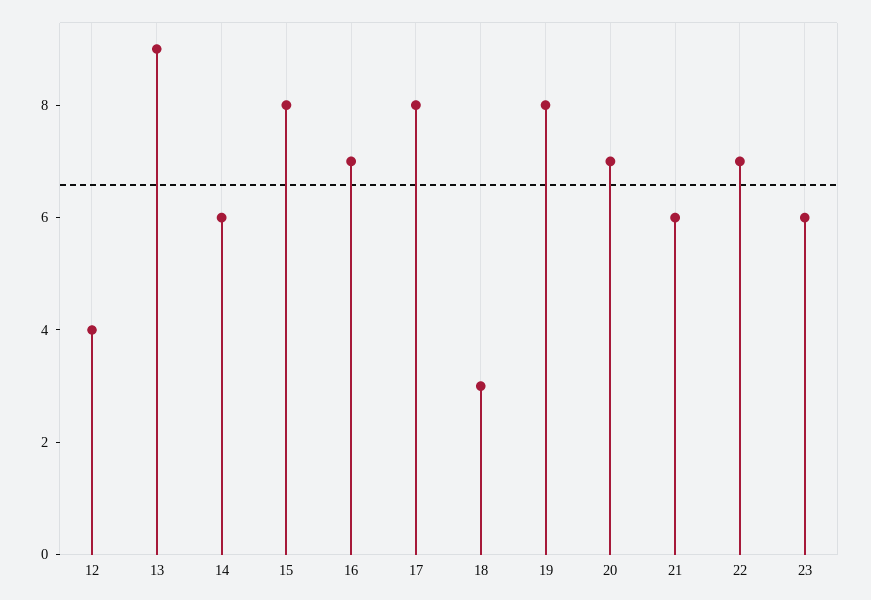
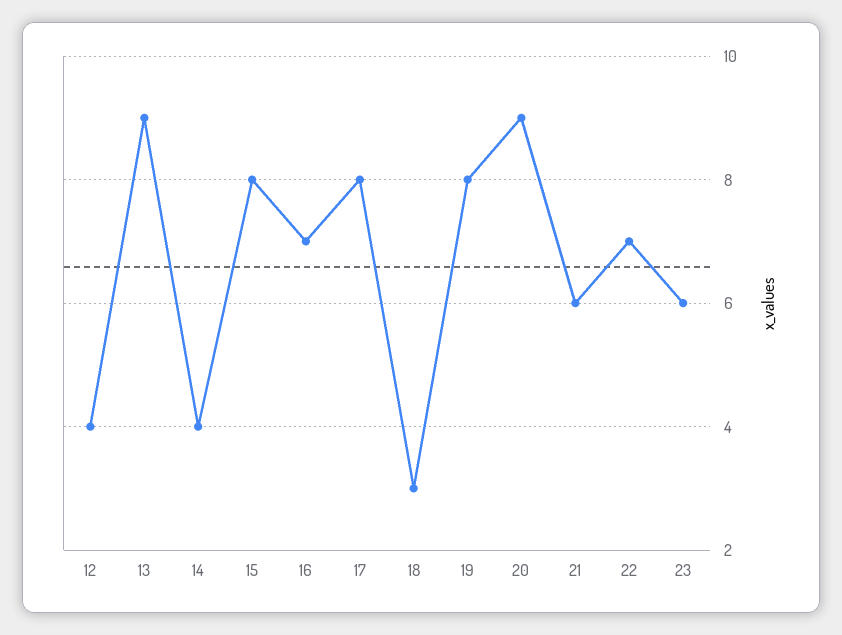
  {
    "12": 4,
    "13": 9,
-   "14": 6,
+   "14": 4,
    "15": 8,
    "16": 7,
    "17": 8,
    "18": 3,
    "19": 8,
-   "20": 7,
+   "20": 9,
    "21": 6,
    "22": 7,
    "23": 6
  }

